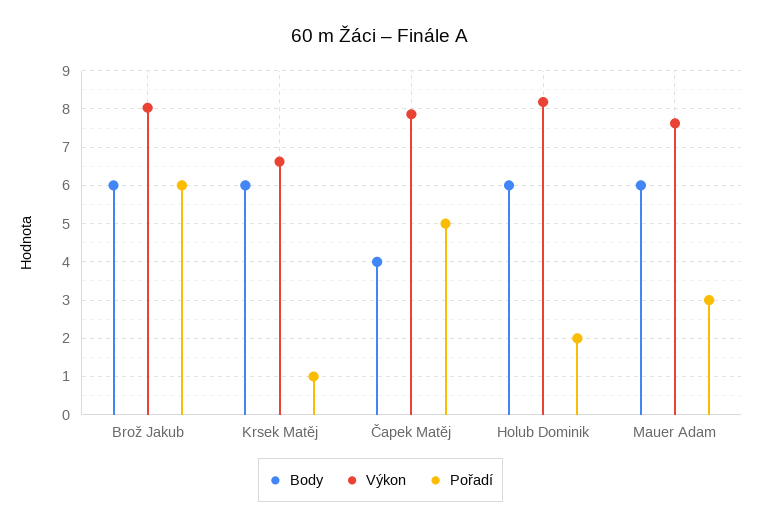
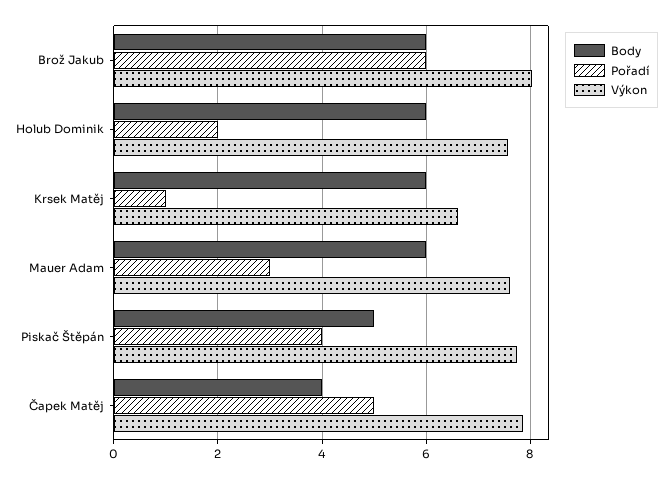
  {
    "Body": {
      "Brož Jakub": 6,
      "Krsek Matěj": 6,
      "Čapek Matěj": 4,
      "Holub Dominik": 6,
-     "Mauer Adam": 6
+     "Mauer Adam": 6,
+     "Piskač Štěpán": 5
    },
    "Výkon": {
      "Brož Jakub": 8,
      "Krsek Matěj": 6.6,
      "Čapek Matěj": 7.8,
-     "Holub Dominik": 8.2,
+     "Holub Dominik": 7.6,
-     "Mauer Adam": 7.6
+     "Mauer Adam": 7.6,
+     "Piskač Štěpán": 7.8
    },
    "Pořadí": {
      "Brož Jakub": 6,
      "Krsek Matěj": 1,
      "Čapek Matěj": 5,
      "Holub Dominik": 2,
-     "Mauer Adam": 3
+     "Mauer Adam": 3,
+     "Piskač Štěpán": 4
    }
  }

